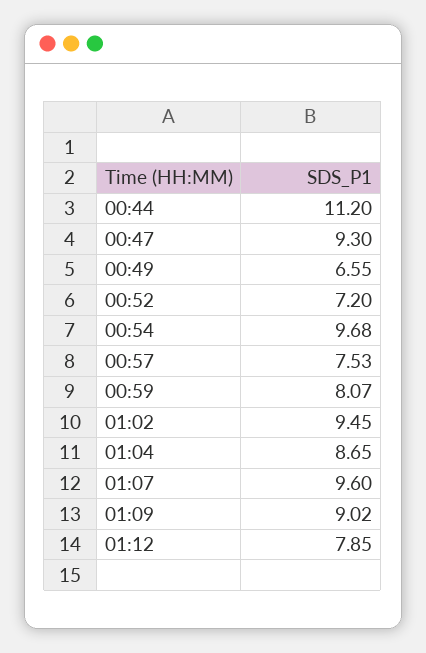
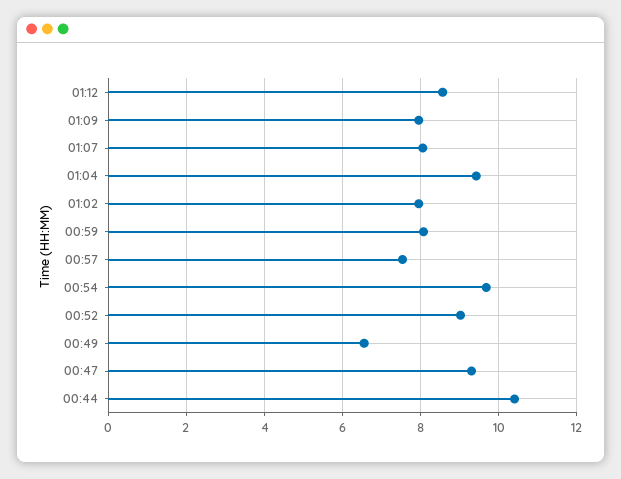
  {
-   "00:44": 11.2,
+   "00:44": 10.4,
    "00:47": 9.3,
    "00:49": 6.55,
-   "00:52": 7.2,
+   "00:52": 9,
    "00:54": 9.68,
    "00:57": 7.53,
    "00:59": 8.07,
-   "01:02": 9.45,
+   "01:02": 8,
-   "01:04": 8.65,
+   "01:04": 9.4,
-   "01:07": 9.6,
+   "01:07": 8,
-   "01:09": 9.02,
+   "01:09": 8,
-   "01:12": 7.85
+   "01:12": 8.6
  }

